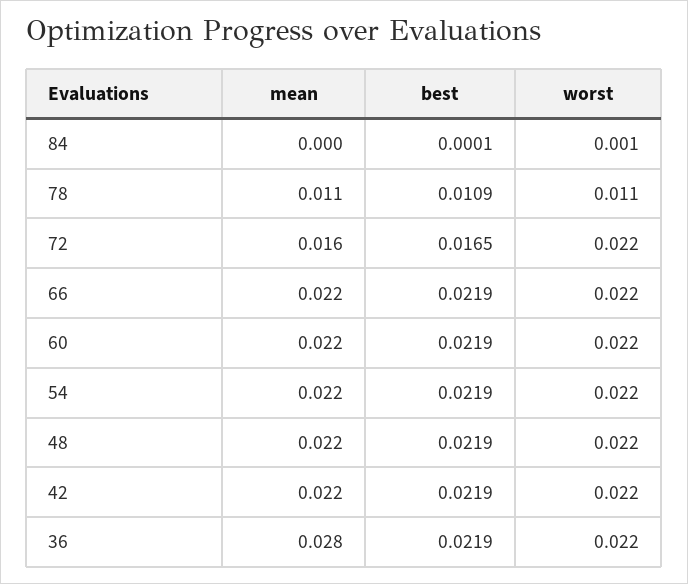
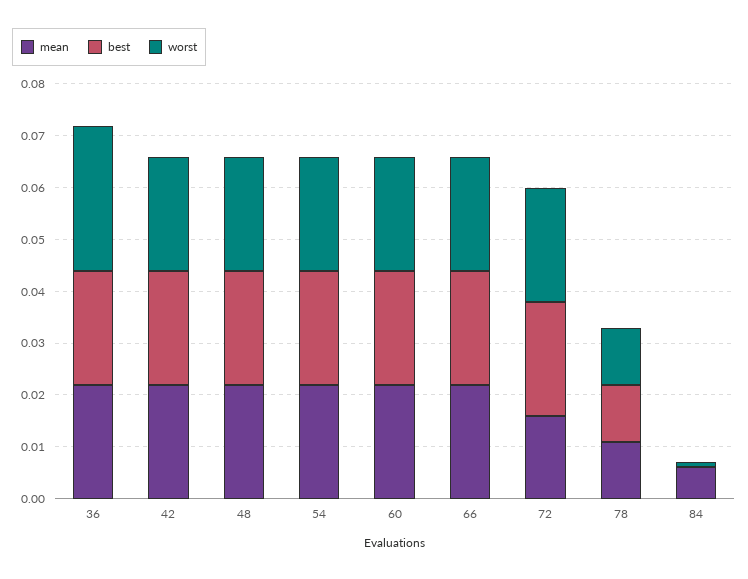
  {
    "mean": {
-     "84": 0,
+     "84": 0.006,
      "78": 0.011,
      "72": 0.016,
      "66": 0.022,
      "60": 0.022,
      "54": 0.022,
      "48": 0.022,
      "42": 0.022,
-     "36": 0.028
+     "36": 0.022
    },
    "best": {
      "84": 0.0001,
      "78": 0.0109,
-     "72": 0.0165,
+     "72": 0.022,
      "66": 0.0219,
      "60": 0.0219,
      "54": 0.0219,
      "48": 0.0219,
      "42": 0.0219,
      "36": 0.0219
    },
    "worst": {
      "84": 0.001,
      "78": 0.011,
      "72": 0.022,
      "66": 0.022,
      "60": 0.022,
      "54": 0.022,
      "48": 0.022,
      "42": 0.022,
-     "36": 0.022
+     "36": 0.028
    }
  }

